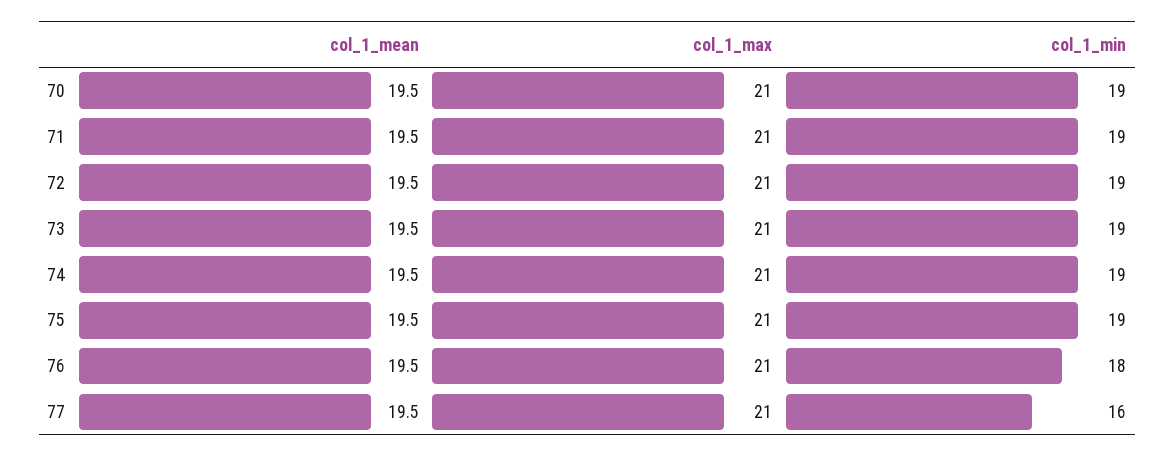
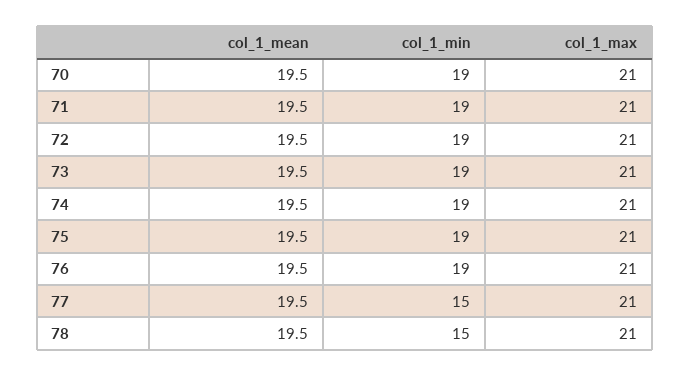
  {
    "col_1_mean": {
      "70": 19.5,
      "71": 19.5,
      "72": 19.5,
      "73": 19.5,
      "74": 19.5,
      "75": 19.5,
      "76": 19.5,
-     "77": 19.5
+     "77": 19.5,
+     "78": 19.5
    },
    "col_1_max": {
      "70": 21,
      "71": 21,
      "72": 21,
      "73": 21,
      "74": 21,
      "75": 21,
      "76": 21,
-     "77": 21
+     "77": 21,
+     "78": 21
    },
    "col_1_min": {
      "70": 19,
      "71": 19,
      "72": 19,
      "73": 19,
      "74": 19,
      "75": 19,
-     "76": 18,
+     "76": 19,
-     "77": 16
+     "77": 15,
+     "78": 15
    }
  }

